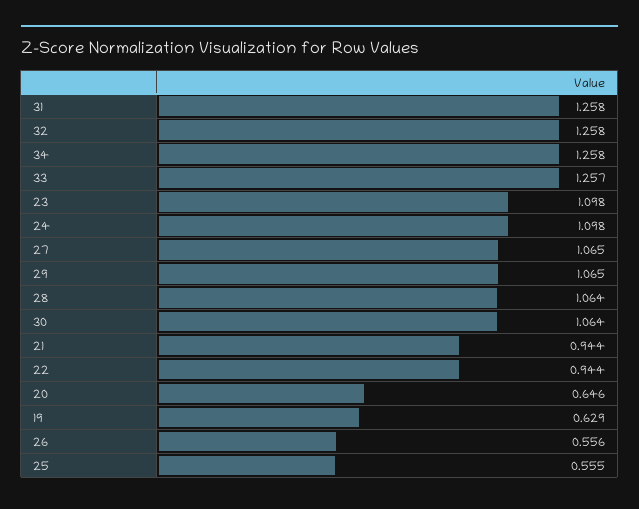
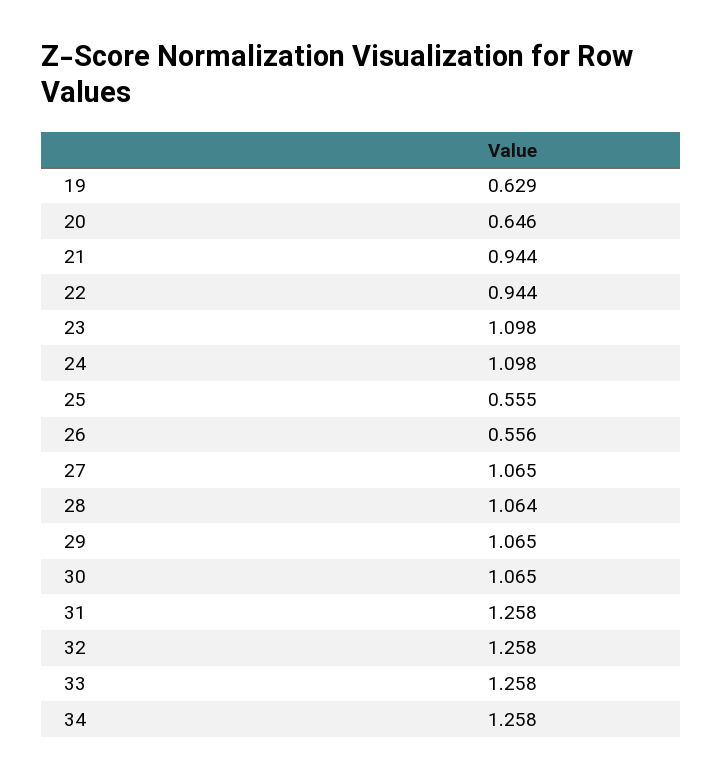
  {
    "31": 1.258,
    "32": 1.258,
    "34": 1.258,
-   "33": 1.257,
+   "33": 1.258,
    "23": 1.098,
    "24": 1.098,
    "27": 1.065,
    "29": 1.065,
    "28": 1.064,
-   "30": 1.064,
+   "30": 1.065,
    "21": 0.944,
    "22": 0.944,
    "20": 0.646,
    "19": 0.629,
    "26": 0.556,
    "25": 0.555
  }

